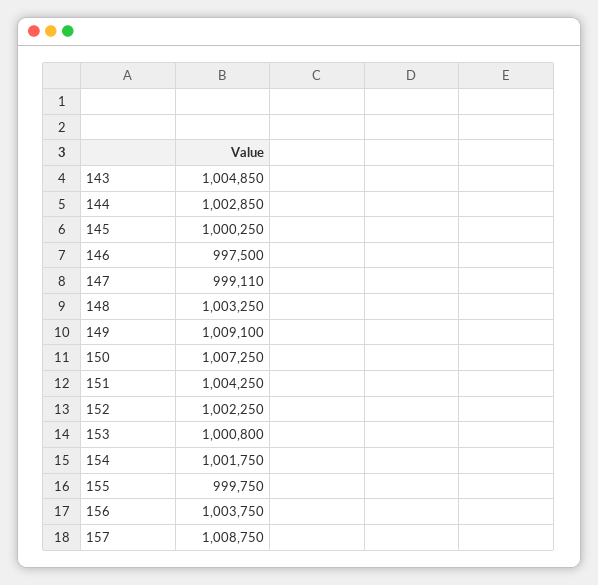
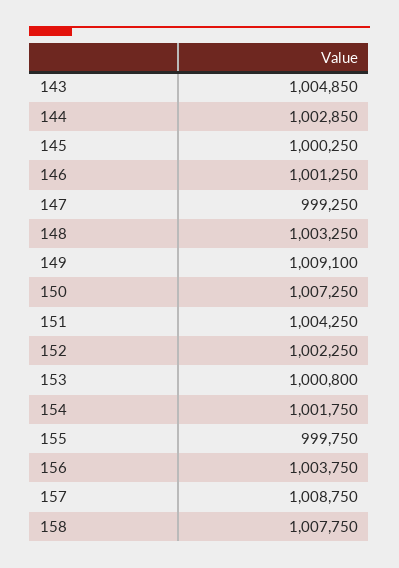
  {
    "143": 1004850,
    "144": 1002850,
    "145": 1000250,
-   "146": 997500,
+   "146": 1001250,
-   "147": 999110,
+   "147": 999250,
    "148": 1003250,
    "149": 1009100,
    "150": 1007250,
    "151": 1004250,
    "152": 1002250,
    "153": 1000800,
    "154": 1001750,
    "155": 999750,
    "156": 1003750,
-   "157": 1008750
+   "157": 1008750,
+   "158": 1007750
  }

